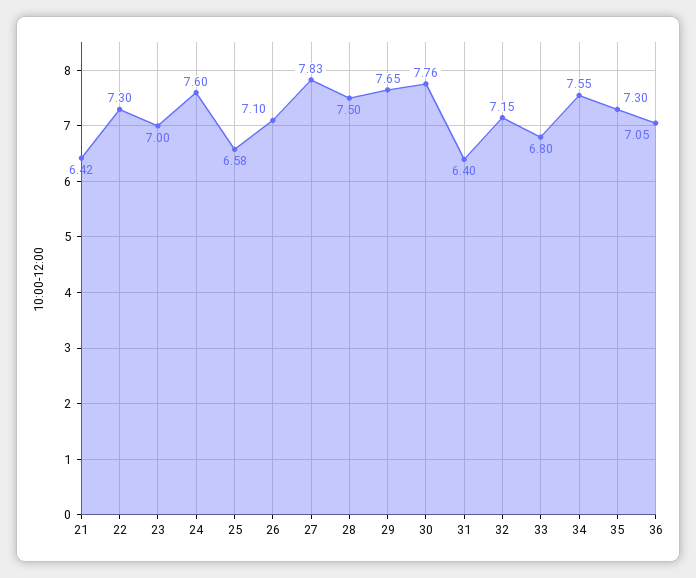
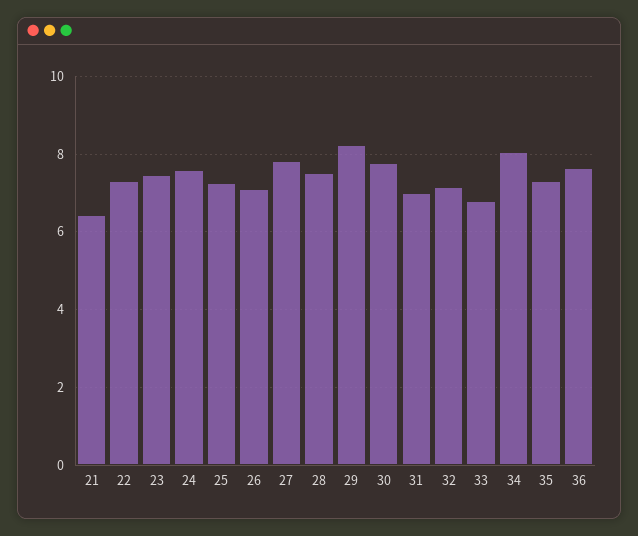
  {
    "21": 6.42,
    "22": 7.3,
-   "23": 7,
+   "23": 7.4,
    "24": 7.6,
-   "25": 6.58,
+   "25": 7.2,
    "26": 7.1,
    "27": 7.83,
    "28": 7.5,
-   "29": 7.65,
+   "29": 8.2,
    "30": 7.76,
-   "31": 6.4,
+   "31": 7,
    "32": 7.15,
    "33": 6.8,
-   "34": 7.55,
+   "34": 8,
    "35": 7.3,
-   "36": 7.05
+   "36": 7.6
  }

